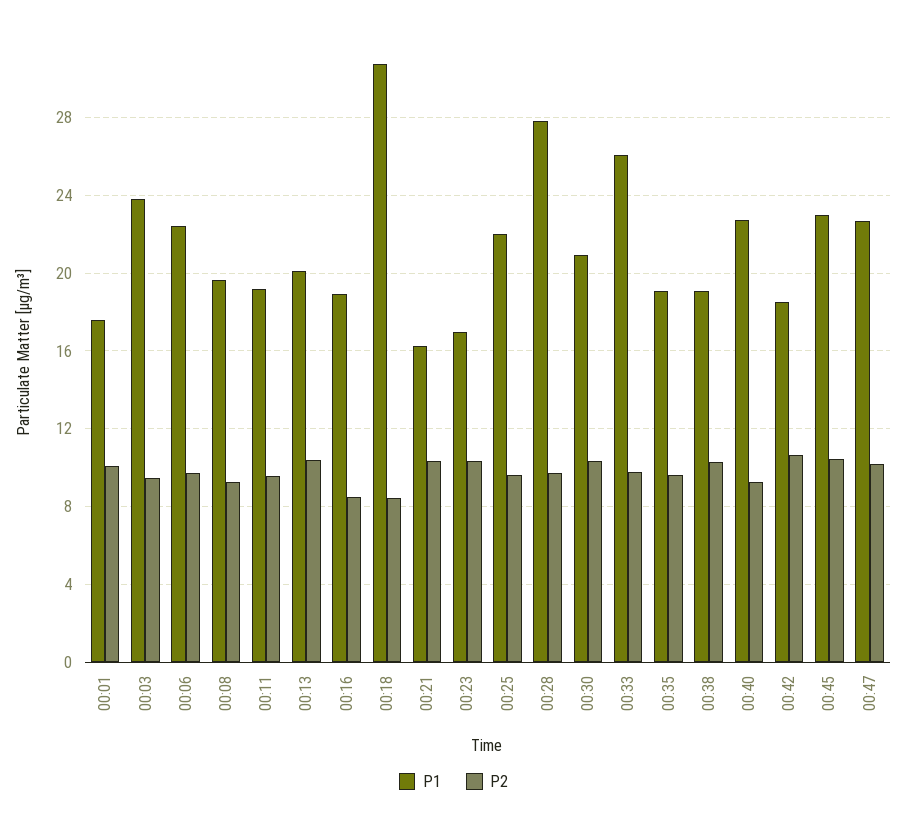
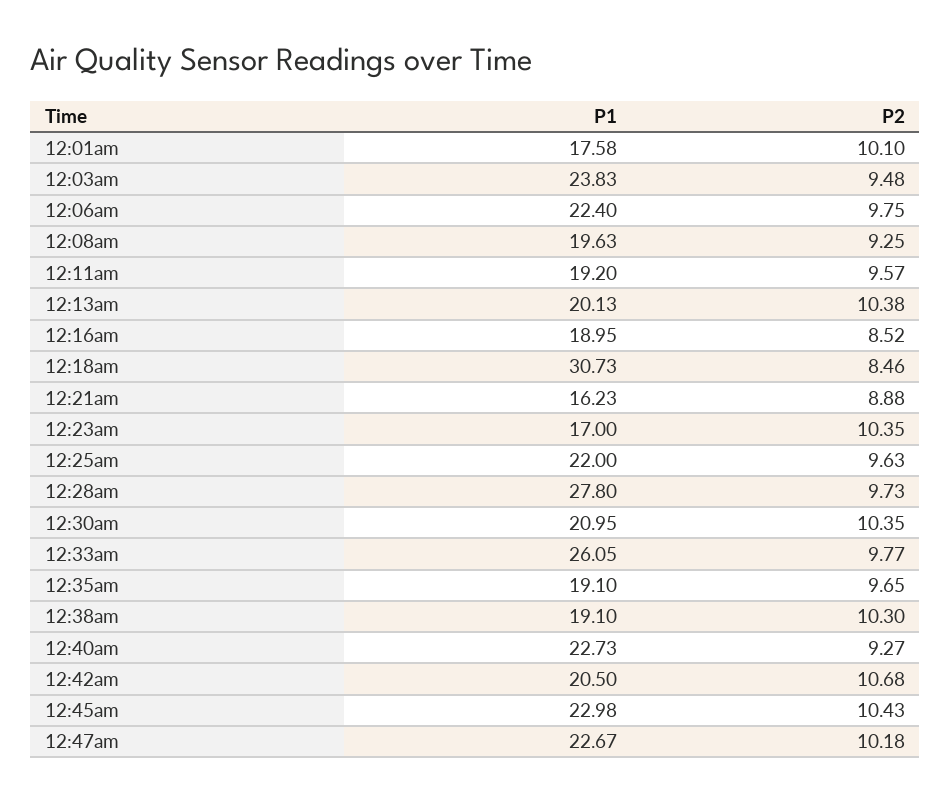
  {
    "P1": {
      "00:01": 17.58,
      "00:03": 23.83,
      "00:06": 22.4,
      "00:08": 19.63,
      "00:11": 19.2,
      "00:13": 20.13,
      "00:16": 18.95,
      "00:18": 30.73,
      "00:21": 16.23,
      "00:23": 17,
      "00:25": 22,
      "00:28": 27.8,
      "00:30": 20.95,
      "00:33": 26.05,
      "00:35": 19.1,
      "00:38": 19.1,
      "00:40": 22.73,
-     "00:42": 18.5,
+     "00:42": 20.5,
      "00:45": 22.98,
      "00:47": 22.67
    },
    "P2": {
      "00:01": 10.1,
      "00:03": 9.48,
      "00:06": 9.75,
      "00:08": 9.25,
      "00:11": 9.57,
      "00:13": 10.38,
      "00:16": 8.52,
      "00:18": 8.46,
-     "00:21": 10.5,
+     "00:21": 8.88,
      "00:23": 10.35,
      "00:25": 9.63,
      "00:28": 9.73,
      "00:30": 10.35,
      "00:33": 9.77,
      "00:35": 9.65,
      "00:38": 10.3,
      "00:40": 9.27,
      "00:42": 10.68,
      "00:45": 10.43,
      "00:47": 10.18
    }
  }

